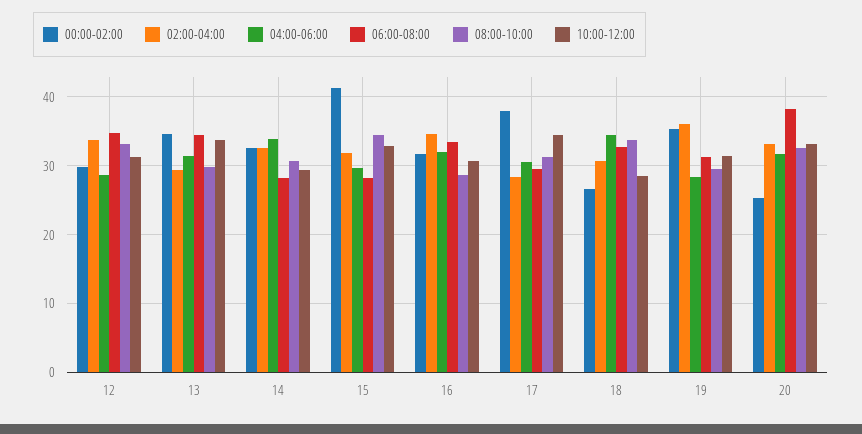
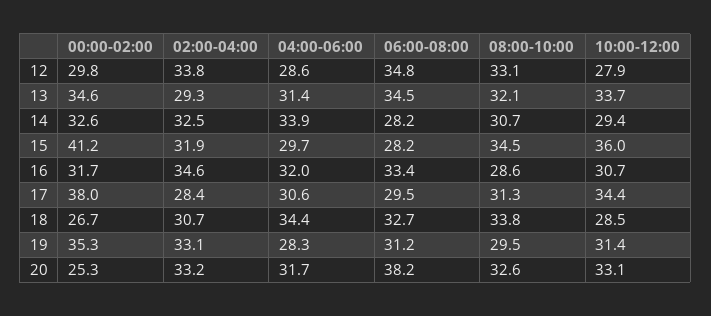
  {
    "00:00-02:00": {
      "12": 29.8,
      "13": 34.6,
      "14": 32.6,
      "15": 41.2,
      "16": 31.7,
      "17": 38,
      "18": 26.7,
      "19": 35.3,
      "20": 25.3
    },
    "02:00-04:00": {
      "12": 33.8,
      "13": 29.3,
      "14": 32.5,
      "15": 31.9,
      "16": 34.6,
      "17": 28.4,
      "18": 30.7,
-     "19": 36,
+     "19": 33.1,
      "20": 33.2
    },
    "04:00-06:00": {
      "12": 28.6,
      "13": 31.4,
      "14": 33.9,
      "15": 29.7,
      "16": 32,
      "17": 30.6,
      "18": 34.4,
      "19": 28.3,
      "20": 31.7
    },
    "06:00-08:00": {
      "12": 34.8,
      "13": 34.5,
      "14": 28.2,
      "15": 28.2,
      "16": 33.4,
      "17": 29.5,
      "18": 32.7,
      "19": 31.2,
      "20": 38.2
    },
    "08:00-10:00": {
      "12": 33.1,
-     "13": 30,
+     "13": 32.1,
      "14": 30.7,
      "15": 34.5,
      "16": 28.6,
      "17": 31.3,
      "18": 33.8,
      "19": 29.5,
      "20": 32.6
    },
    "10:00-12:00": {
-     "12": 31,
+     "12": 27.9,
      "13": 33.7,
      "14": 29.4,
-     "15": 33,
+     "15": 36,
      "16": 30.7,
      "17": 34.4,
      "18": 28.5,
      "19": 31.4,
      "20": 33.1
    }
  }

